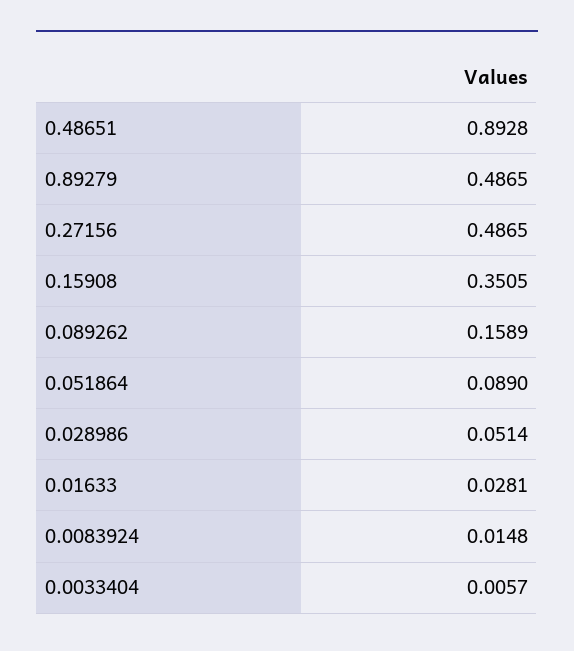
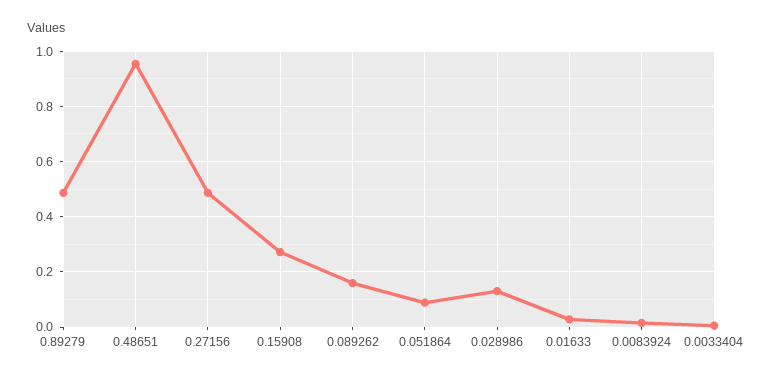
  {
-   "0.48651": 0.8928,
+   "0.48651": 0.95,
    "0.89279": 0.4865,
    "0.27156": 0.4865,
-   "0.15908": 0.3505,
+   "0.15908": 0.275,
    "0.089262": 0.1589,
    "0.051864": 0.089,
-   "0.028986": 0.0514,
+   "0.028986": 0.125,
    "0.01633": 0.0281,
    "0.0083924": 0.0148,
    "0.0033404": 0.0057
  }

